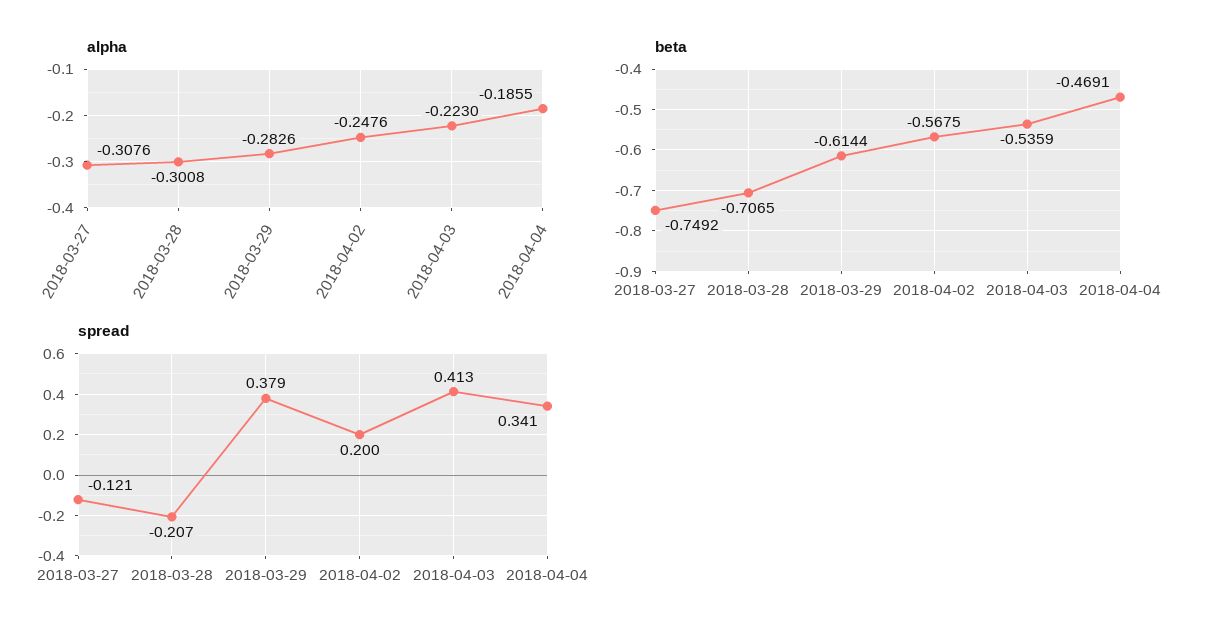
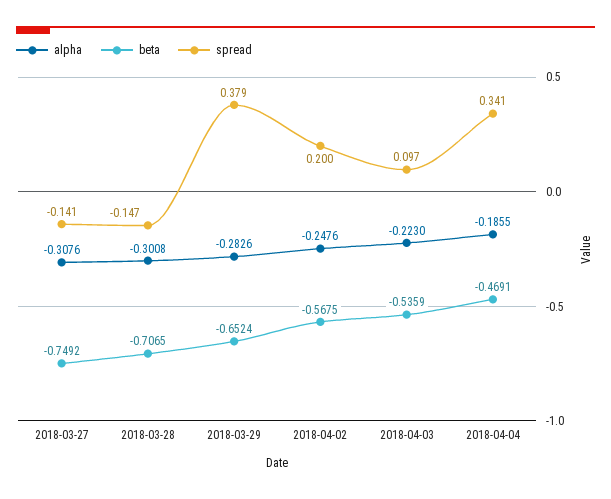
  {
    "alpha": {
      "2018-03-27": -0.3076,
      "2018-03-28": -0.3008,
      "2018-03-29": -0.2826,
      "2018-04-02": -0.2476,
      "2018-04-03": -0.223,
      "2018-04-04": -0.1855
    },
    "beta": {
      "2018-03-27": -0.7492,
      "2018-03-28": -0.7065,
-     "2018-03-29": -0.6144,
+     "2018-03-29": -0.6524,
      "2018-04-02": -0.5675,
      "2018-04-03": -0.5359,
      "2018-04-04": -0.4691
    },
    "spread": {
-     "2018-03-27": -0.121,
+     "2018-03-27": -0.141,
-     "2018-03-28": -0.207,
+     "2018-03-28": -0.147,
      "2018-03-29": 0.379,
      "2018-04-02": 0.2,
-     "2018-04-03": 0.413,
+     "2018-04-03": 0.097,
      "2018-04-04": 0.341
    }
  }

